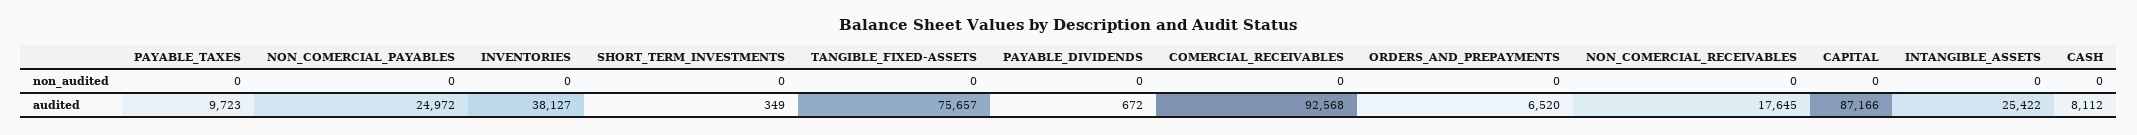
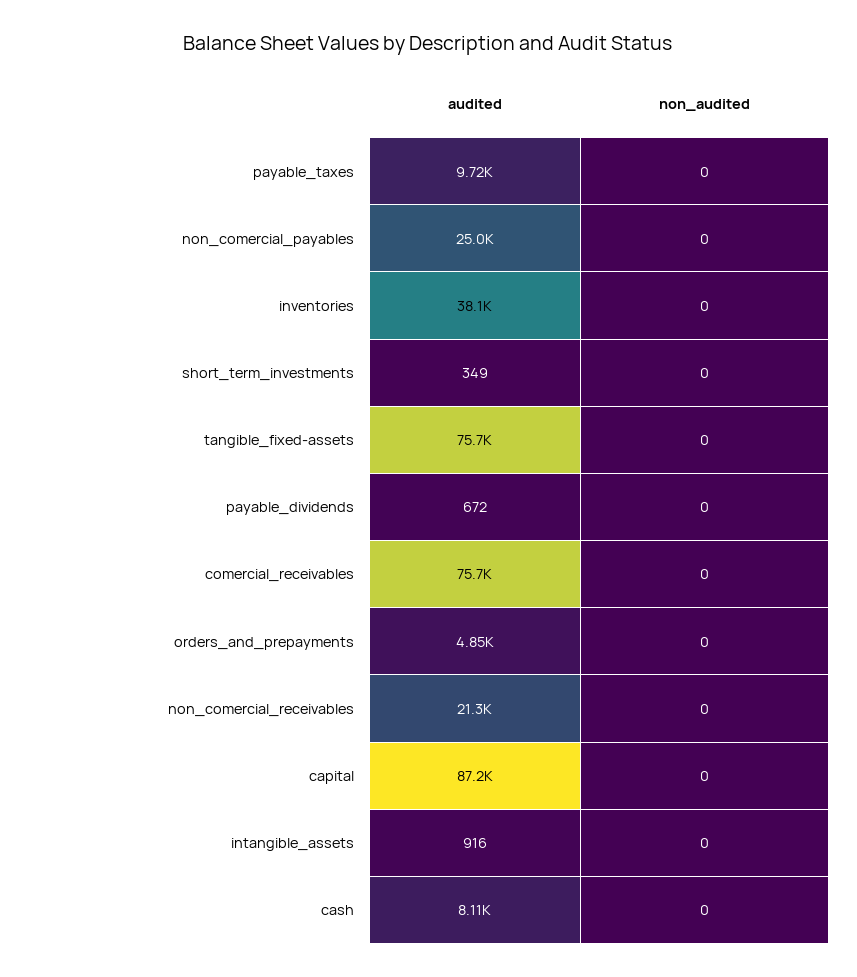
  {
    "PAYABLE_TAXES": {
      "non_audited": 0,
      "audited": 9723
    },
    "NON_COMERCIAL_PAYABLES": {
      "non_audited": 0,
      "audited": 24972
    },
    "INVENTORIES": {
      "non_audited": 0,
      "audited": 38127
    },
    "SHORT_TERM_INVESTMENTS": {
      "non_audited": 0,
      "audited": 349
    },
    "TANGIBLE_FIXED-ASSETS": {
      "non_audited": 0,
      "audited": 75657
    },
    "PAYABLE_DIVIDENDS": {
      "non_audited": 0,
      "audited": 672
    },
    "COMERCIAL_RECEIVABLES": {
      "non_audited": 0,
-     "audited": 92568
+     "audited": 75700
    },
    "ORDERS_AND_PREPAYMENTS": {
      "non_audited": 0,
-     "audited": 6520
+     "audited": 4850
    },
    "NON_COMERCIAL_RECEIVABLES": {
      "non_audited": 0,
-     "audited": 17645
+     "audited": 21300
    },
    "CAPITAL": {
      "non_audited": 0,
      "audited": 87166
    },
    "INTANGIBLE_ASSETS": {
      "non_audited": 0,
-     "audited": 25422
+     "audited": 916
    },
    "CASH": {
      "non_audited": 0,
      "audited": 8112
    }
  }

